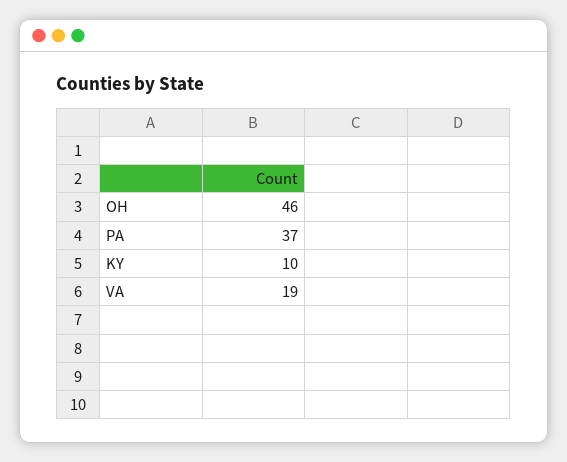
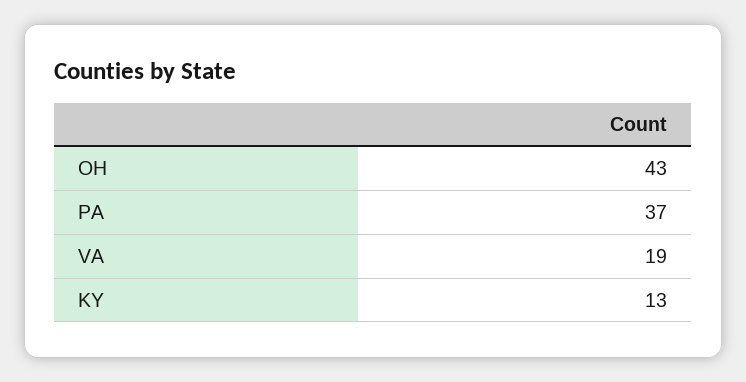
  {
-   "OH": 46,
+   "OH": 43,
    "PA": 37,
-   "KY": 10,
+   "KY": 13,
    "VA": 19
  }

